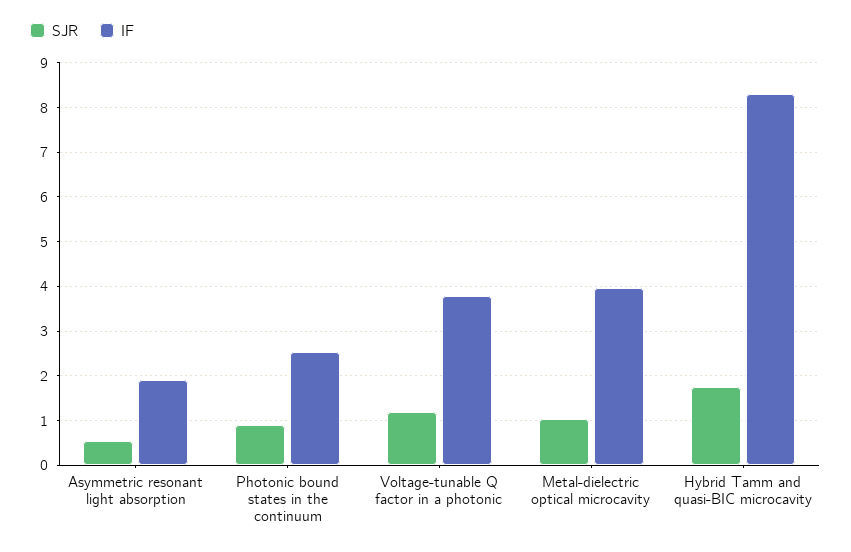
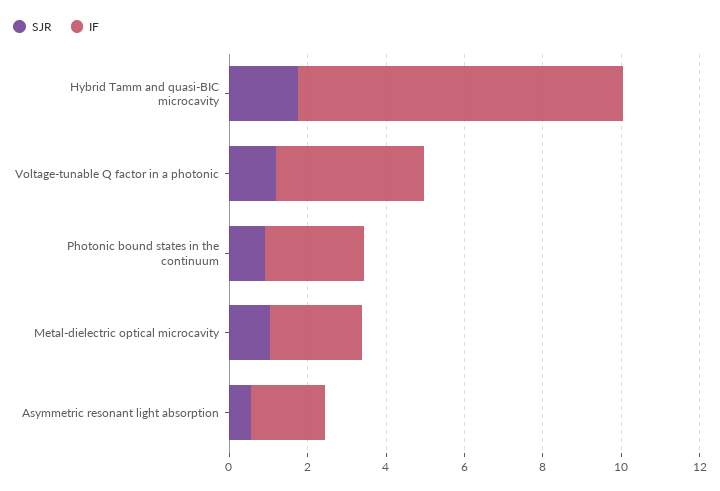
  {
    "SJR": {
      "Asymmetric resonant light absorption": 0.6,
      "Photonic bound states in the continuum": 1,
      "Voltage-tunable Q factor in a photonic": 1.2,
      "Metal-dielectric optical microcavity": 1,
      "Hybrid Tamm and quasi-BIC microcavity": 1.8
    },
    "IF": {
      "Asymmetric resonant light absorption": 2,
      "Photonic bound states in the continuum": 2.6,
      "Voltage-tunable Q factor in a photonic": 3.8,
-     "Metal-dielectric optical microcavity": 4,
+     "Metal-dielectric optical microcavity": 2.5,
      "Hybrid Tamm and quasi-BIC microcavity": 8.4
    }
  }

